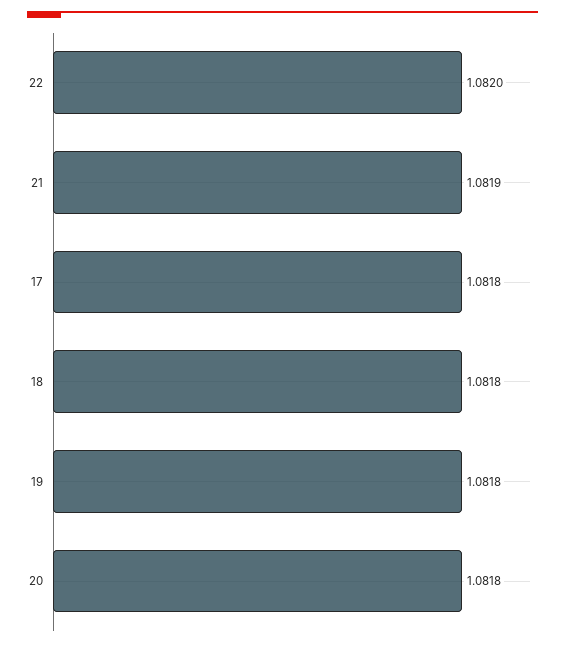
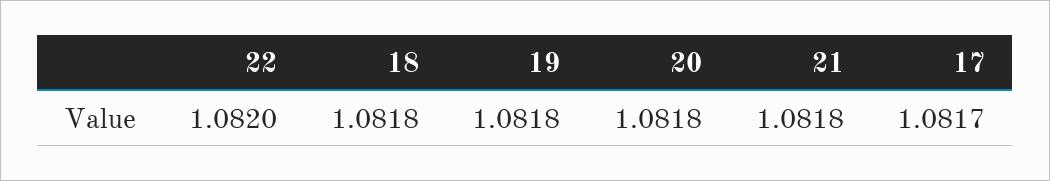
  {
    "22": 1.082,
-   "21": 1.0819,
+   "21": 1.0818,
-   "17": 1.0818,
+   "17": 1.0817,
    "18": 1.0818,
    "19": 1.0818,
    "20": 1.0818
  }

